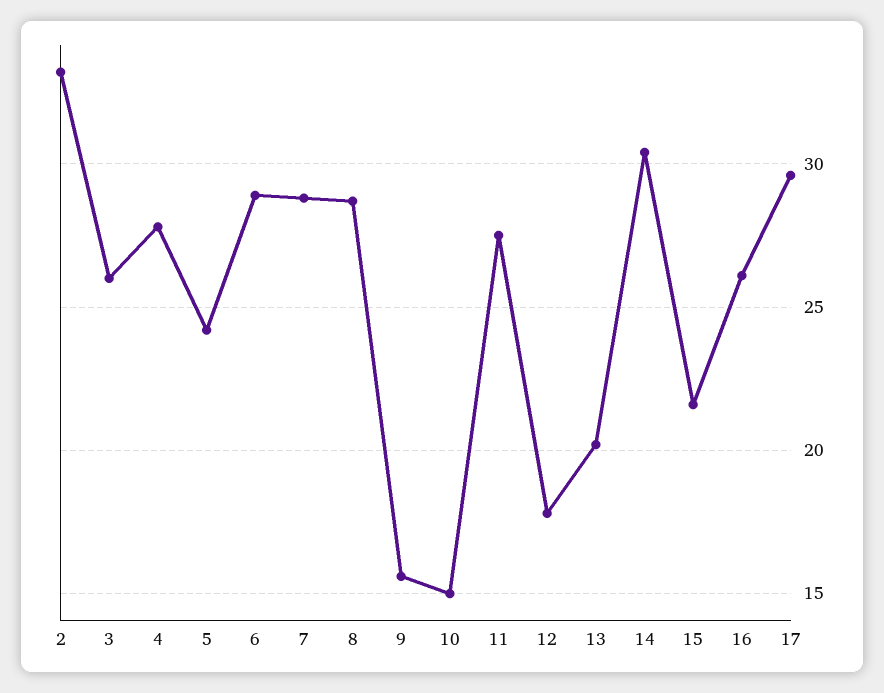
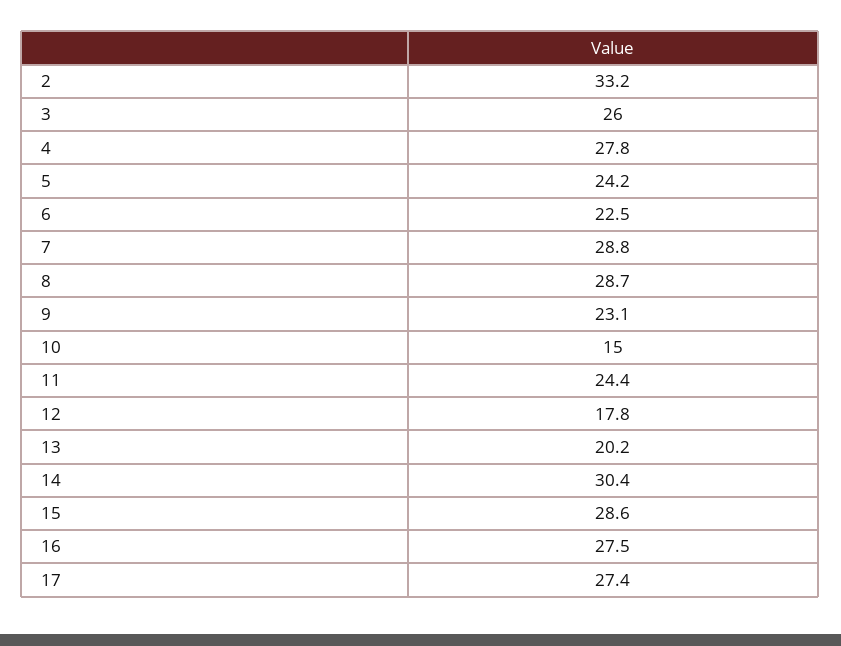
  {
    "2": 33.2,
    "3": 26,
    "4": 27.8,
    "5": 24.2,
-   "6": 29,
+   "6": 22.5,
    "7": 28.8,
    "8": 28.7,
-   "9": 15.5,
+   "9": 23.1,
    "10": 15,
-   "11": 27.5,
+   "11": 24.4,
    "12": 17.8,
    "13": 20.2,
    "14": 30.4,
-   "15": 21.5,
+   "15": 28.6,
-   "16": 26,
+   "16": 27.5,
-   "17": 29.5
+   "17": 27.4
  }

